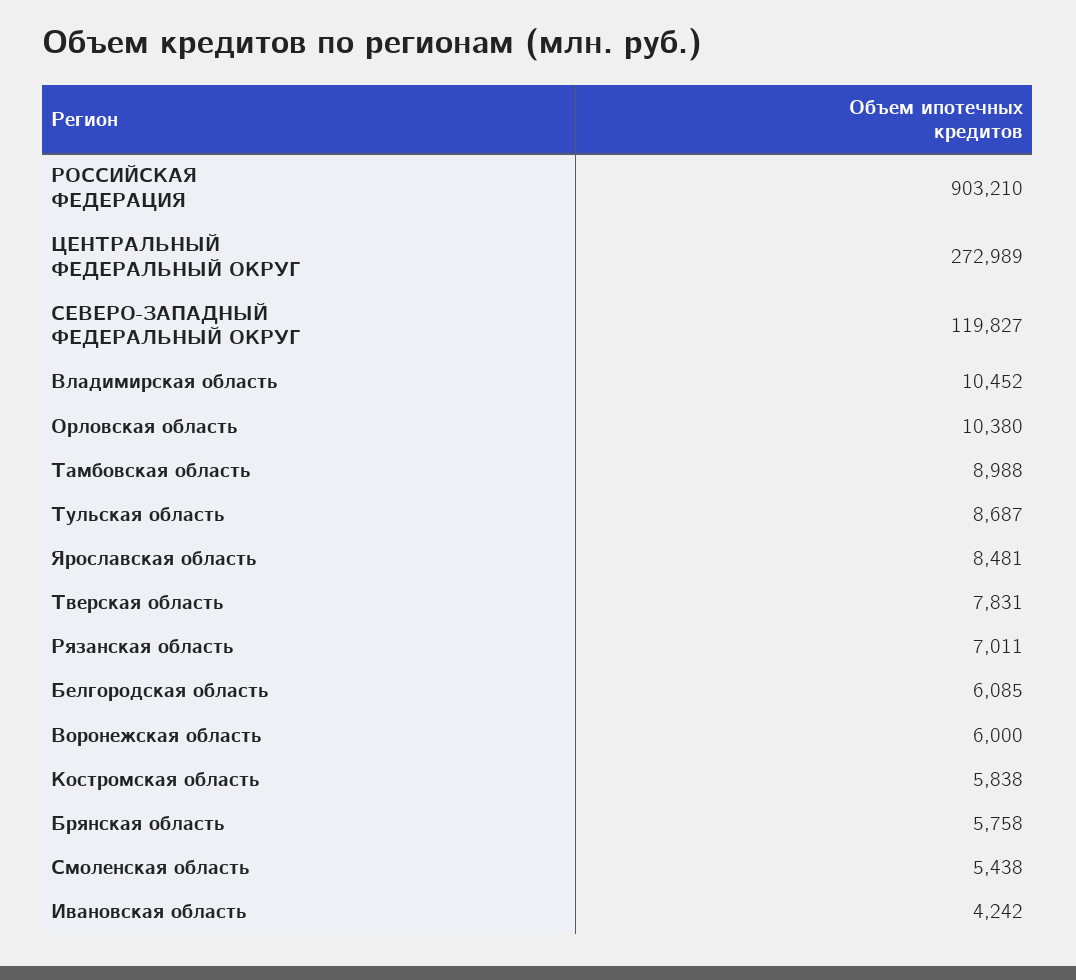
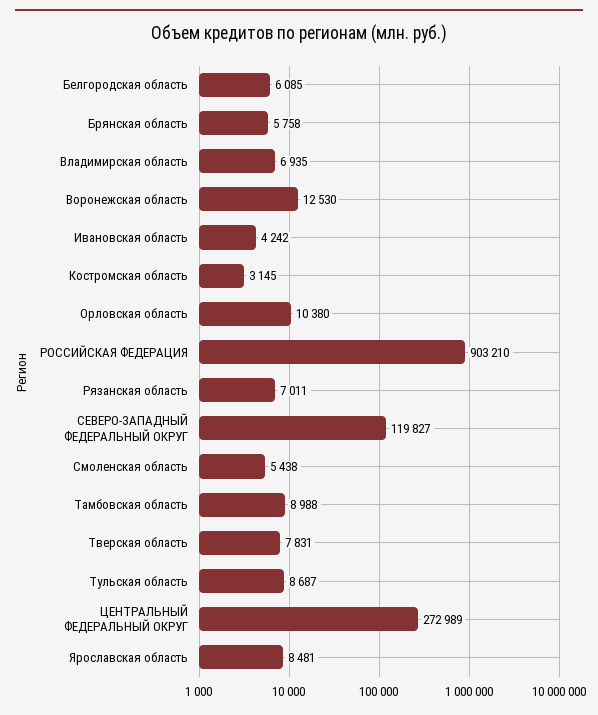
  {
    "РОССИЙСКАЯ ФЕДЕРАЦИЯ": 903210,
    "ЦЕНТРАЛЬНЫЙ ФЕДЕРАЛЬНЫЙ ОКРУГ": 272989,
    "СЕВЕРО-ЗАПАДНЫЙ ФЕДЕРАЛЬНЫЙ ОКРУГ": 119827,
-   "Владимирская область": 10452,
+   "Владимирская область": 6935,
    "Орловская область": 10380,
    "Тамбовская область": 8988,
    "Тульская область": 8687,
    "Ярославская область": 8481,
    "Тверская область": 7831,
    "Рязанская область": 7011,
    "Белгородская область": 6085,
-   "Воронежская область": 6000,
+   "Воронежская область": 12530,
-   "Костромская область": 5838,
+   "Костромская область": 3145,
    "Брянская область": 5758,
    "Смоленская область": 5438,
    "Ивановская область": 4242
  }

